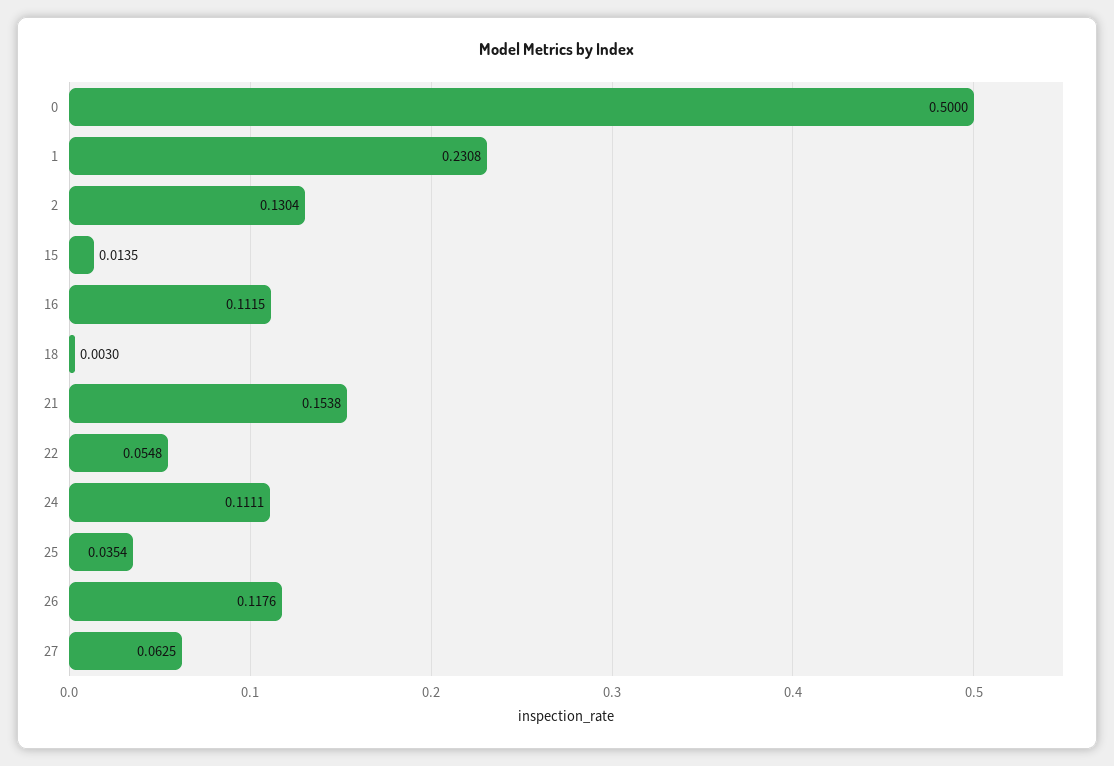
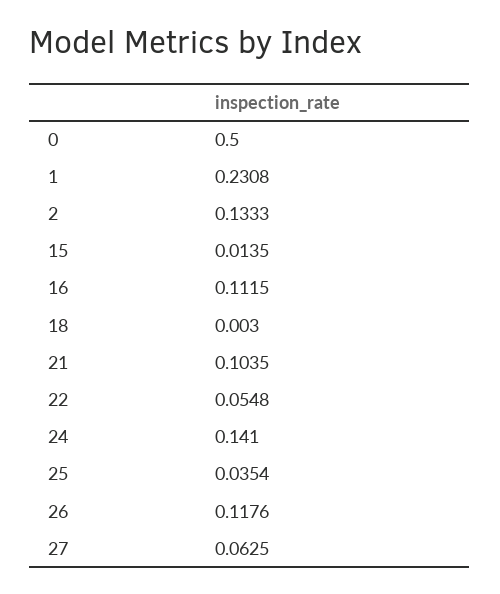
  {
    "0": 0.5,
    "1": 0.2308,
-   "2": 0.1304,
+   "2": 0.1333,
    "15": 0.0135,
    "16": 0.1115,
    "18": 0.003,
-   "21": 0.1538,
+   "21": 0.1035,
    "22": 0.0548,
-   "24": 0.1111,
+   "24": 0.141,
    "25": 0.0354,
    "26": 0.1176,
    "27": 0.0625
  }

